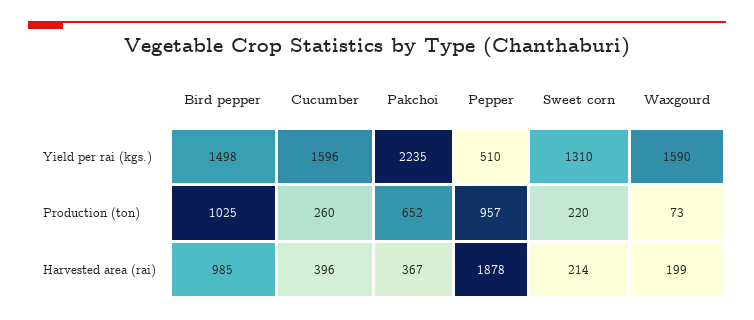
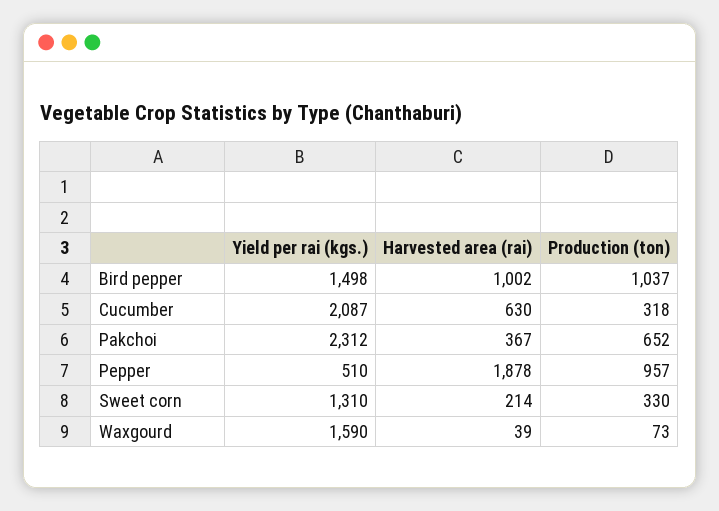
  {
    "Bird pepper": {
      "Yield per rai (kgs.)": 1498,
-     "Production (ton)": 1025,
+     "Production (ton)": 1037,
-     "Harvested area (rai)": 985
+     "Harvested area (rai)": 1002
    },
    "Cucumber": {
-     "Yield per rai (kgs.)": 1596,
+     "Yield per rai (kgs.)": 2087,
-     "Production (ton)": 260,
+     "Production (ton)": 318,
-     "Harvested area (rai)": 396
+     "Harvested area (rai)": 630
    },
    "Pakchoi": {
-     "Yield per rai (kgs.)": 2235,
+     "Yield per rai (kgs.)": 2312,
      "Production (ton)": 652,
      "Harvested area (rai)": 367
    },
    "Pepper": {
      "Yield per rai (kgs.)": 510,
      "Production (ton)": 957,
      "Harvested area (rai)": 1878
    },
    "Sweet corn": {
      "Yield per rai (kgs.)": 1310,
-     "Production (ton)": 220,
+     "Production (ton)": 330,
      "Harvested area (rai)": 214
    },
    "Waxgourd": {
      "Yield per rai (kgs.)": 1590,
      "Production (ton)": 73,
-     "Harvested area (rai)": 199
+     "Harvested area (rai)": 39
    }
  }

